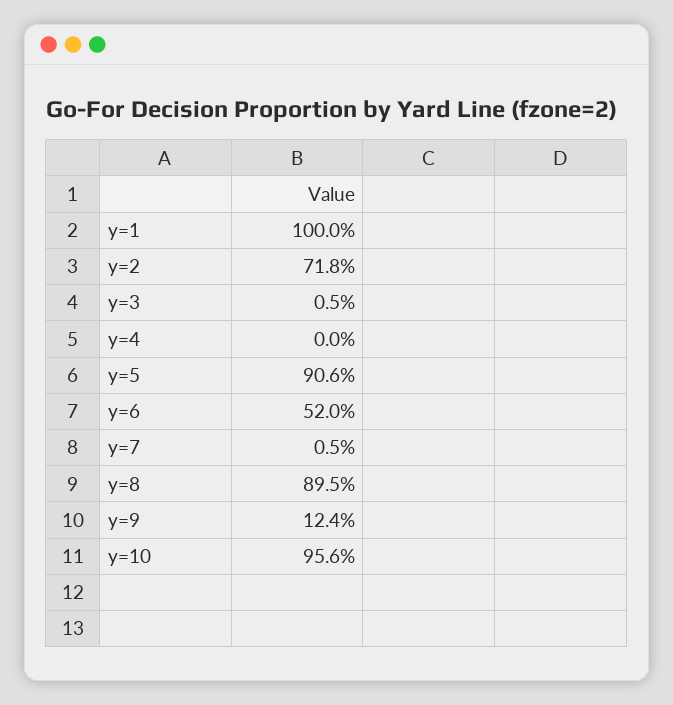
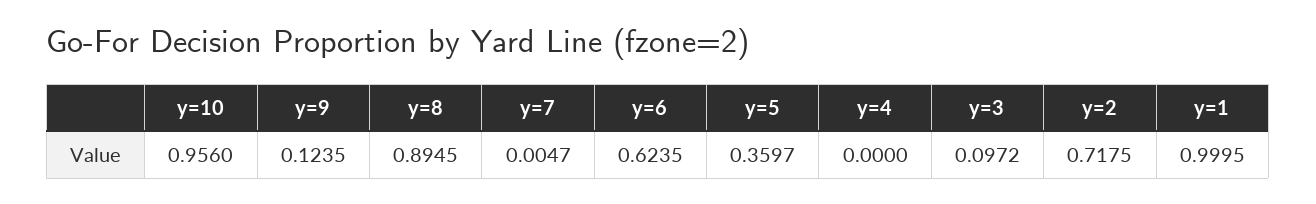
  {
    "y=1": 0.9995,
    "y=2": 0.7175,
-   "y=3": 0.005,
+   "y=3": 0.0972,
    "y=4": 0,
-   "y=5": 0.906,
+   "y=5": 0.3597,
-   "y=6": 0.52,
+   "y=6": 0.6235,
    "y=7": 0.0047,
    "y=8": 0.8945,
    "y=9": 0.1235,
    "y=10": 0.956
  }

